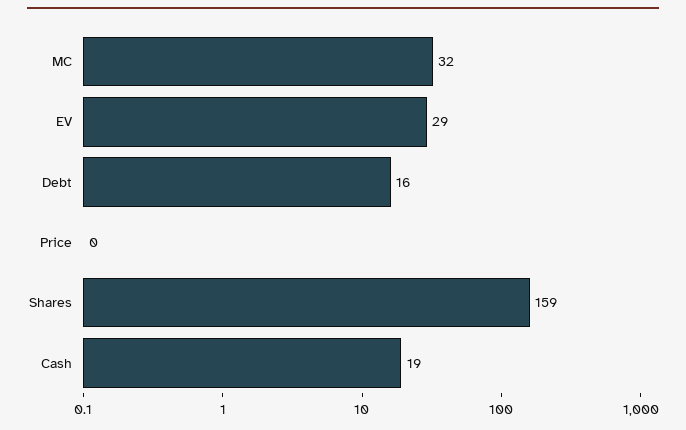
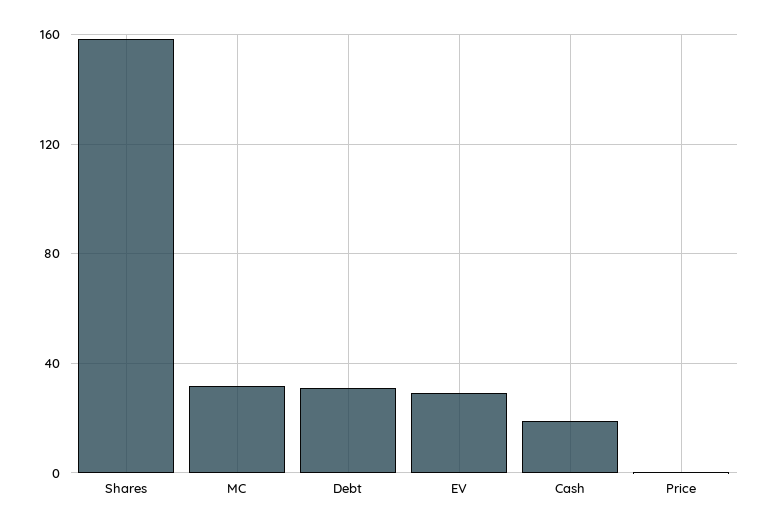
  {
    "MC": 32,
    "EV": 29,
-   "Debt": 16,
+   "Debt": 30,
    "Price": 0,
    "Shares": 159,
    "Cash": 19
  }

